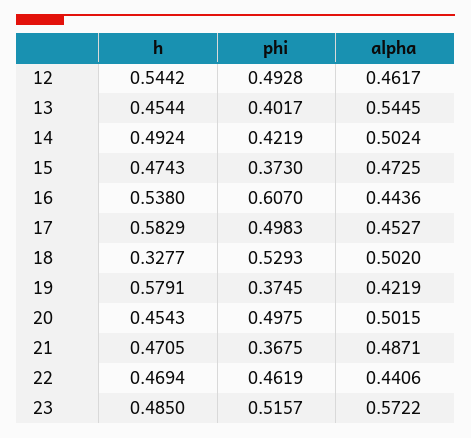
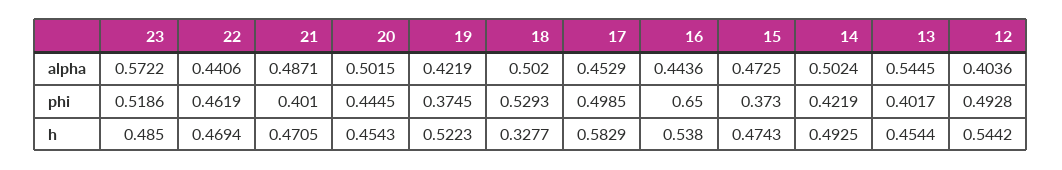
  {
    "h": {
      "12": 0.5442,
      "13": 0.4544,
-     "14": 0.4924,
+     "14": 0.4925,
      "15": 0.4743,
      "16": 0.538,
      "17": 0.5829,
      "18": 0.3277,
-     "19": 0.5791,
+     "19": 0.5223,
      "20": 0.4543,
      "21": 0.4705,
      "22": 0.4694,
      "23": 0.485
    },
    "phi": {
      "12": 0.4928,
      "13": 0.4017,
      "14": 0.4219,
      "15": 0.373,
-     "16": 0.607,
+     "16": 0.65,
-     "17": 0.4983,
+     "17": 0.4985,
      "18": 0.5293,
      "19": 0.3745,
-     "20": 0.4975,
+     "20": 0.4445,
-     "21": 0.3675,
+     "21": 0.401,
      "22": 0.4619,
-     "23": 0.5157
+     "23": 0.5186
    },
    "alpha": {
-     "12": 0.4617,
+     "12": 0.4036,
      "13": 0.5445,
      "14": 0.5024,
      "15": 0.4725,
      "16": 0.4436,
-     "17": 0.4527,
+     "17": 0.4529,
      "18": 0.502,
      "19": 0.4219,
      "20": 0.5015,
      "21": 0.4871,
      "22": 0.4406,
      "23": 0.5722
    }
  }

